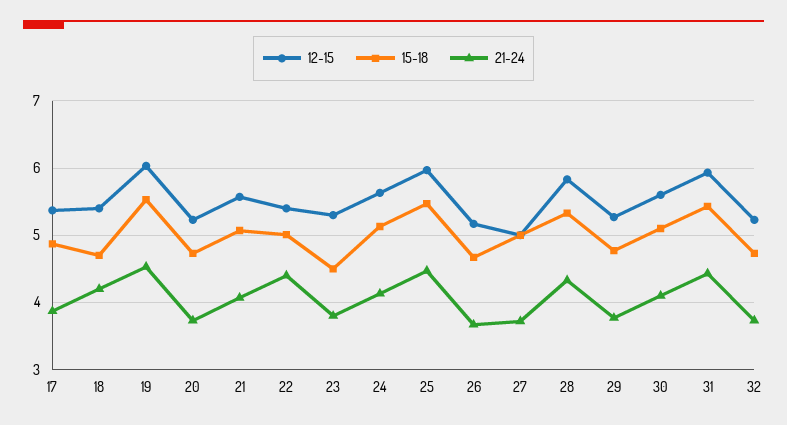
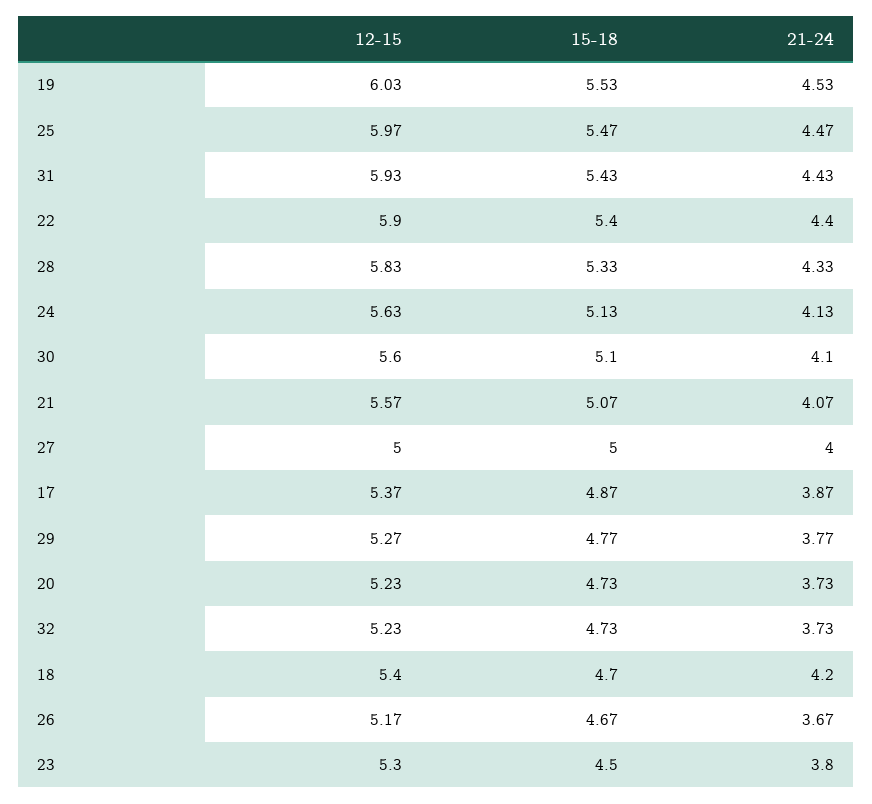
  {
    "12-15": {
      "17": 5.37,
      "18": 5.4,
      "19": 6.03,
      "20": 5.23,
      "21": 5.57,
-     "22": 5.4,
+     "22": 5.9,
      "23": 5.3,
      "24": 5.63,
      "25": 5.97,
      "26": 5.17,
      "27": 5,
      "28": 5.83,
      "29": 5.27,
      "30": 5.6,
      "31": 5.93,
      "32": 5.23
    },
    "15-18": {
      "17": 4.87,
      "18": 4.7,
      "19": 5.53,
      "20": 4.73,
      "21": 5.07,
-     "22": 5,
+     "22": 5.4,
      "23": 4.5,
      "24": 5.13,
      "25": 5.47,
      "26": 4.67,
      "27": 5,
      "28": 5.33,
      "29": 4.77,
      "30": 5.1,
      "31": 5.43,
      "32": 4.73
    },
    "21-24": {
      "17": 3.87,
      "18": 4.2,
      "19": 4.53,
      "20": 3.73,
      "21": 4.07,
      "22": 4.4,
      "23": 3.8,
      "24": 4.13,
      "25": 4.47,
      "26": 3.67,
-     "27": 3.7,
+     "27": 4,
      "28": 4.33,
      "29": 3.77,
      "30": 4.1,
      "31": 4.43,
      "32": 3.73
    }
  }

